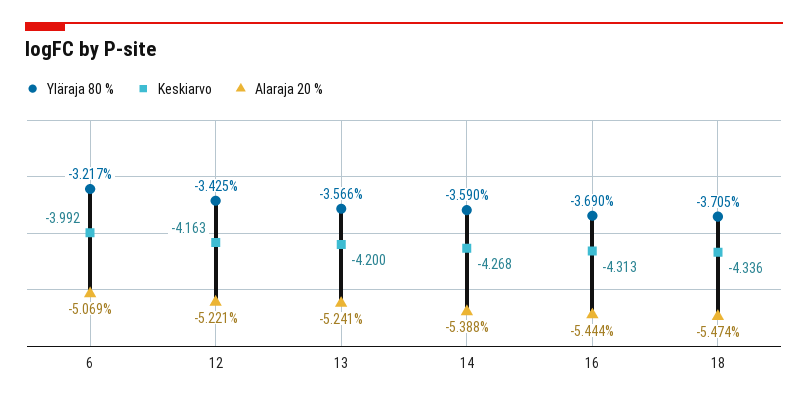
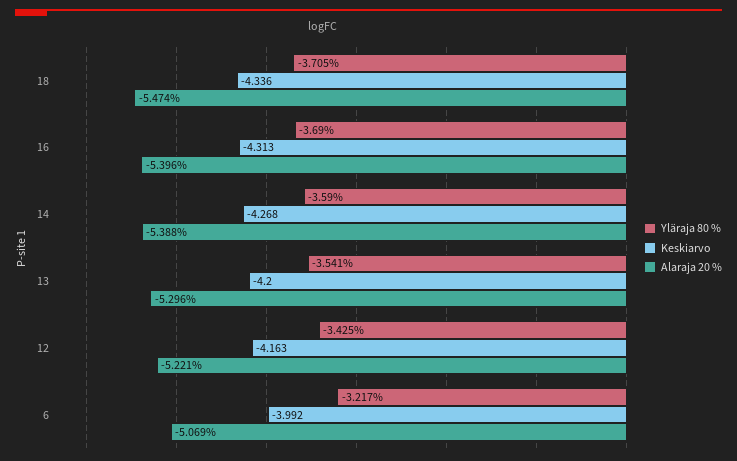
  {
    "Yläraja 80 %": {
      "6": -3.217,
      "12": -3.425,
-     "13": -3.566,
+     "13": -3.541,
      "14": -3.59,
      "16": -3.69,
      "18": -3.705
    },
    "Keskiarvo": {
      "6": -3.992,
      "12": -4.163,
      "13": -4.2,
      "14": -4.268,
      "16": -4.313,
      "18": -4.336
    },
    "Alaraja 20 %": {
      "6": -5.069,
      "12": -5.221,
-     "13": -5.241,
+     "13": -5.296,
      "14": -5.388,
-     "16": -5.444,
+     "16": -5.396,
      "18": -5.474
    }
  }

